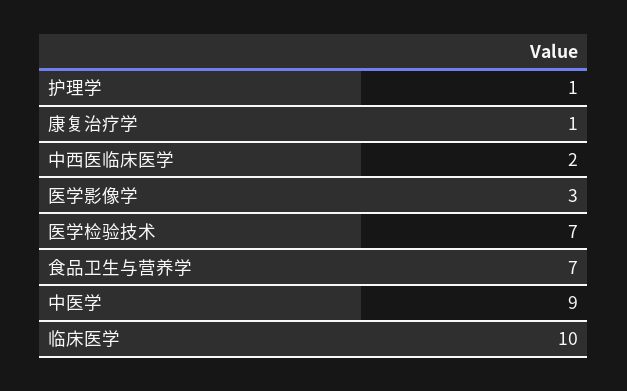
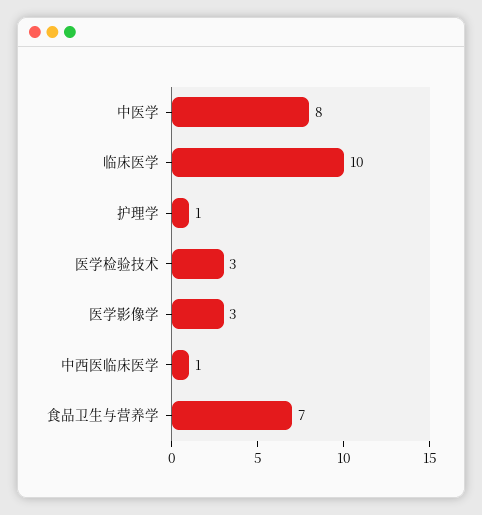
  {
    "护理学": 1,
-   "康复治疗学": 1,
-   "中西医临床医学": 2,
+   "中西医临床医学": 1,
    "医学影像学": 3,
-   "医学检验技术": 7,
+   "医学检验技术": 3,
    "食品卫生与营养学": 7,
-   "中医学": 9,
+   "中医学": 8,
    "临床医学": 10
  }

